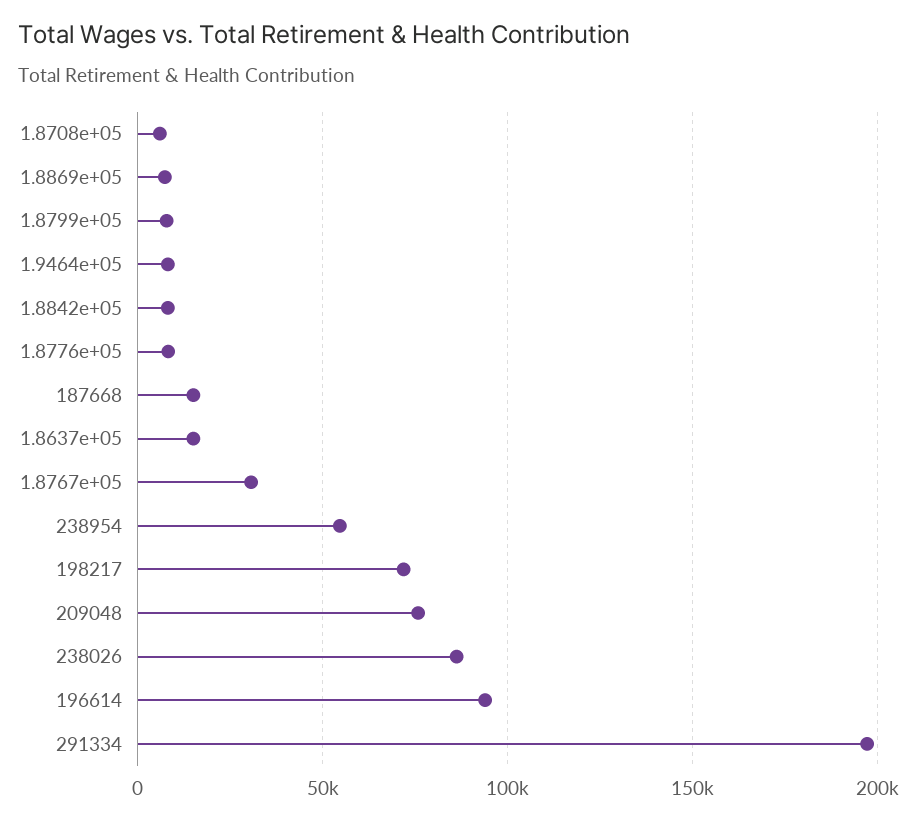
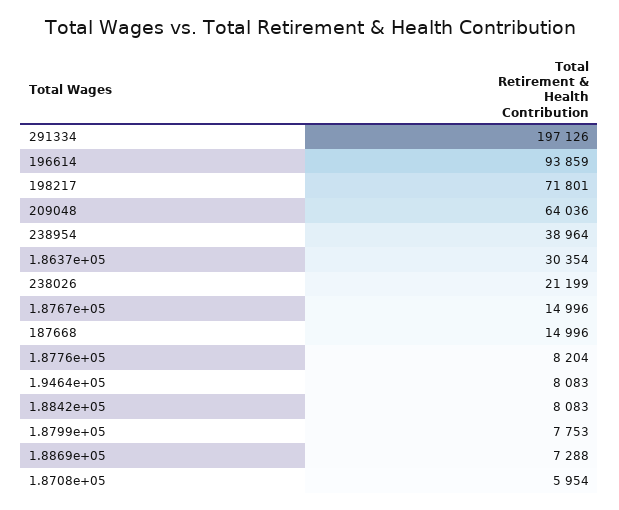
  {
    "1.8708e+05": 5954,
    "1.8869e+05": 7288,
    "1.8799e+05": 7753,
    "1.9464e+05": 8083,
    "1.8842e+05": 8083,
    "1.8776e+05": 8204,
    "187668": 14996,
-   "1.8637e+05": 15000,
+   "1.8637e+05": 30354,
-   "1.8767e+05": 30000,
+   "1.8767e+05": 14996,
-   "238954": 55000,
+   "238954": 38964,
    "198217": 71801,
-   "209048": 75000,
+   "209048": 64036,
-   "238026": 85000,
+   "238026": 21199,
    "196614": 93859,
    "291334": 197126
  }

